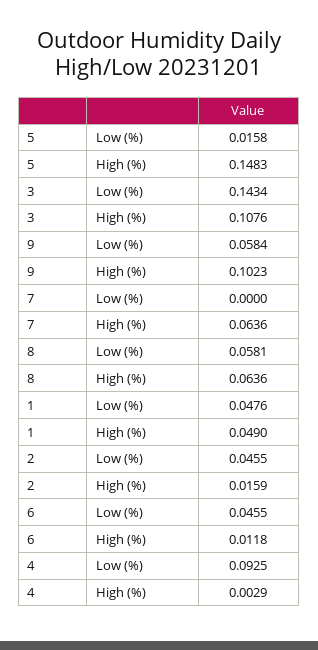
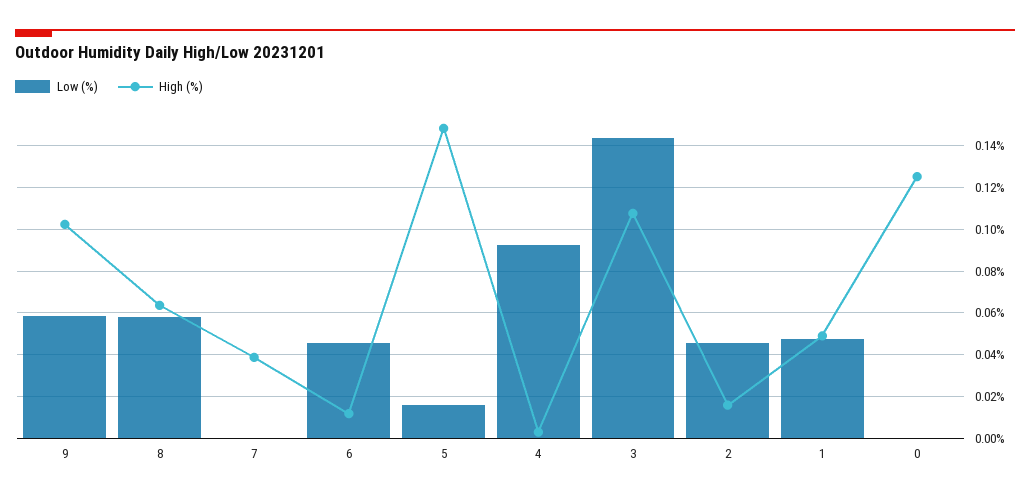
  {
    "Low (%)": {
      "5": 0.0158,
      "3": 0.1434,
      "9": 0.0584,
      "7": 0,
      "8": 0.0581,
      "1": 0.0476,
      "2": 0.0455,
      "6": 0.0455,
-     "4": 0.0925
+     "4": 0.0925,
+     "0": 0
    },
    "High (%)": {
      "5": 0.1483,
      "3": 0.1076,
      "9": 0.1023,
-     "7": 0.0636,
+     "7": 0.04,
      "8": 0.0636,
      "1": 0.049,
      "2": 0.0159,
      "6": 0.0118,
-     "4": 0.0029
+     "4": 0.0029,
+     "0": 0.125
    }
  }

